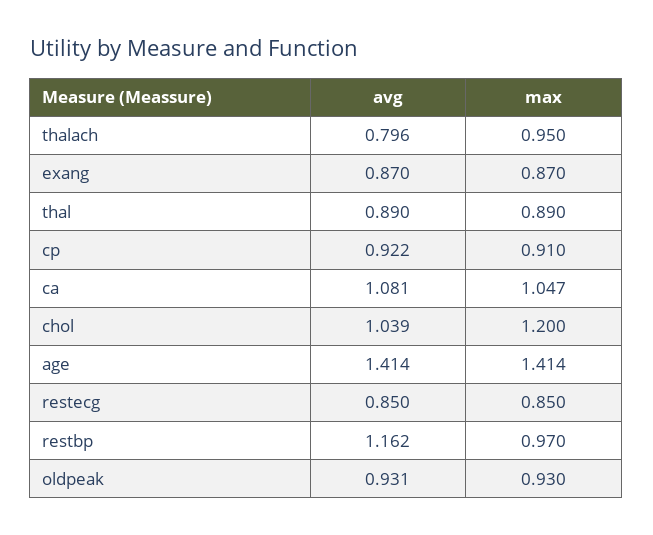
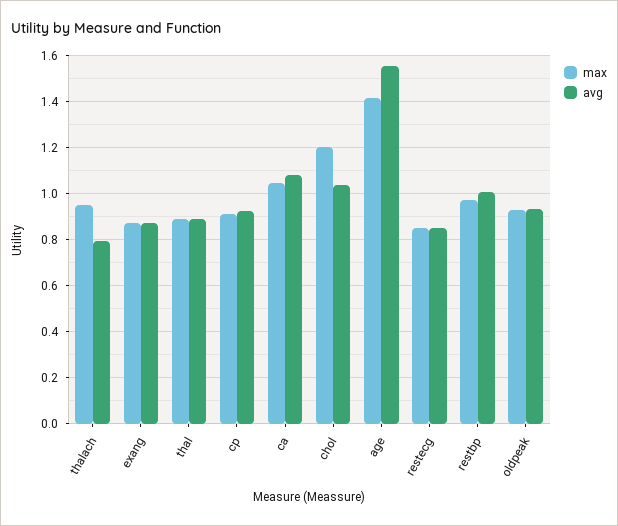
  {
    "avg": {
      "thalach": 0.796,
      "exang": 0.87,
      "thal": 0.89,
      "cp": 0.922,
      "ca": 1.081,
      "chol": 1.039,
-     "age": 1.414,
+     "age": 1.55,
      "restecg": 0.85,
-     "restbp": 1.162,
+     "restbp": 1,
      "oldpeak": 0.931
    },
    "max": {
      "thalach": 0.95,
      "exang": 0.87,
      "thal": 0.89,
      "cp": 0.91,
      "ca": 1.047,
      "chol": 1.2,
      "age": 1.414,
      "restecg": 0.85,
      "restbp": 0.97,
      "oldpeak": 0.93
    }
  }

